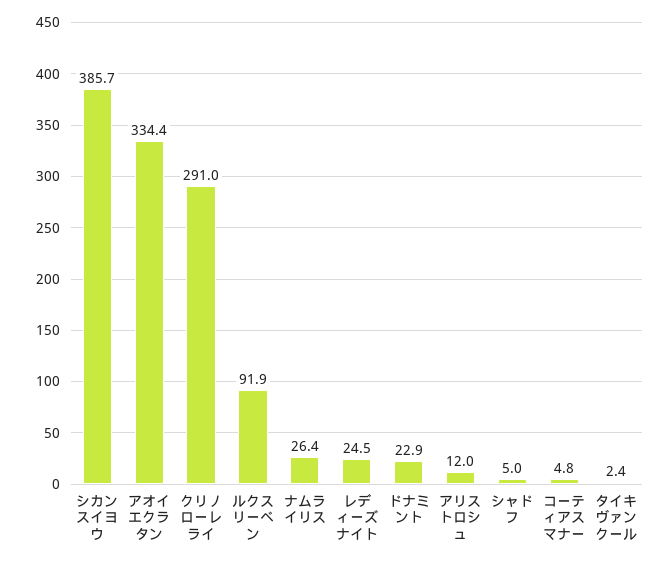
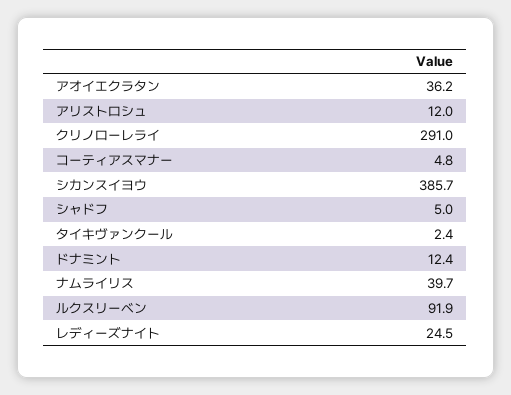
  {
    "シカンスイヨウ": 385.7,
-   "アオイエクラタン": 334.4,
+   "アオイエクラタン": 36.2,
    "クリノローレライ": 291,
    "ルクスリーベン": 91.9,
-   "ナムライリス": 26.4,
+   "ナムライリス": 39.7,
    "レディーズナイト": 24.5,
-   "ドナミント": 22.9,
+   "ドナミント": 12.4,
    "アリストロシュ": 12,
    "シャドフ": 5,
    "コーティアスマナー": 4.8,
    "タイキヴァンクール": 2.4
  }

